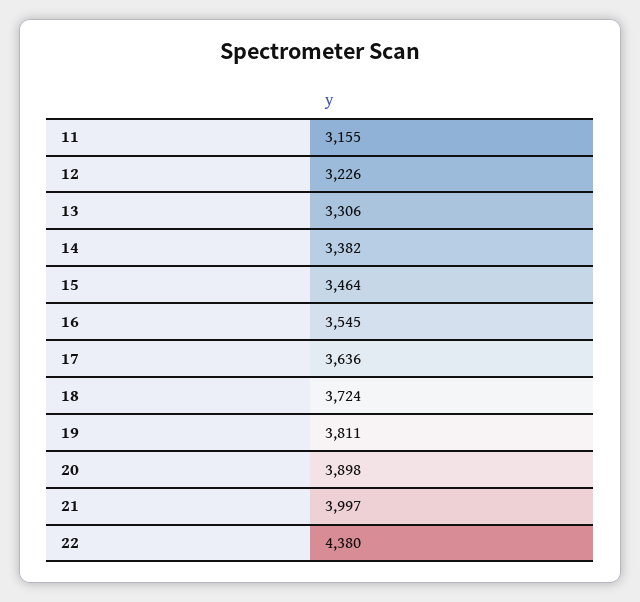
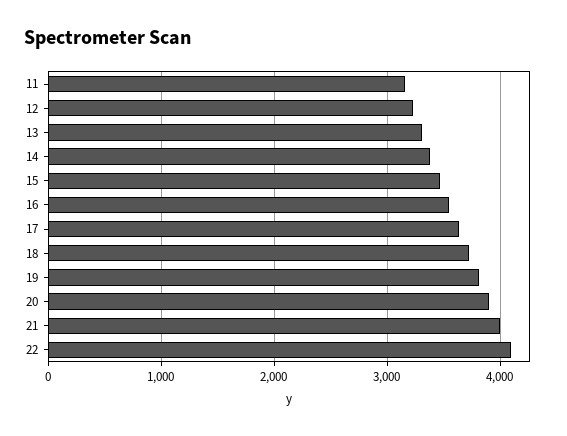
  {
    "11": 3155,
    "12": 3226,
    "13": 3306,
    "14": 3382,
    "15": 3464,
    "16": 3545,
    "17": 3636,
    "18": 3724,
    "19": 3811,
    "20": 3898,
    "21": 3997,
-   "22": 4380
+   "22": 4100
  }

